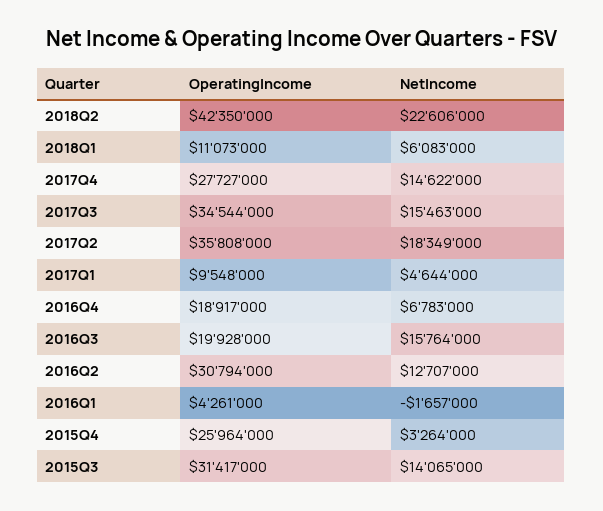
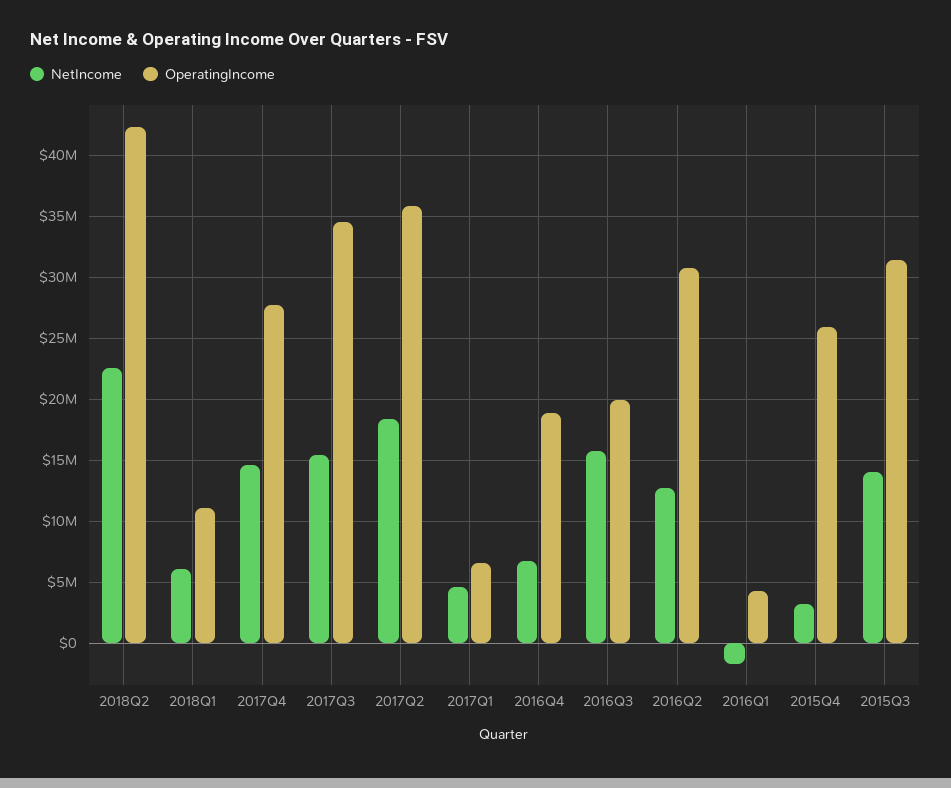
  {
    "OperatingIncome": {
      "2018Q2": 42350000,
      "2018Q1": 11073000,
      "2017Q4": 27727000,
      "2017Q3": 34544000,
      "2017Q2": 35808000,
-     "2017Q1": 9548000,
+     "2017Q1": 6500000,
      "2016Q4": 18917000,
      "2016Q3": 19928000,
      "2016Q2": 30794000,
      "2016Q1": 4261000,
      "2015Q4": 25964000,
      "2015Q3": 31417000
    },
    "NetIncome": {
      "2018Q2": 22606000,
      "2018Q1": 6083000,
      "2017Q4": 14622000,
      "2017Q3": 15463000,
      "2017Q2": 18349000,
      "2017Q1": 4644000,
      "2016Q4": 6783000,
      "2016Q3": 15764000,
      "2016Q2": 12707000,
      "2016Q1": -1657000,
      "2015Q4": 3264000,
      "2015Q3": 14065000
    }
  }

